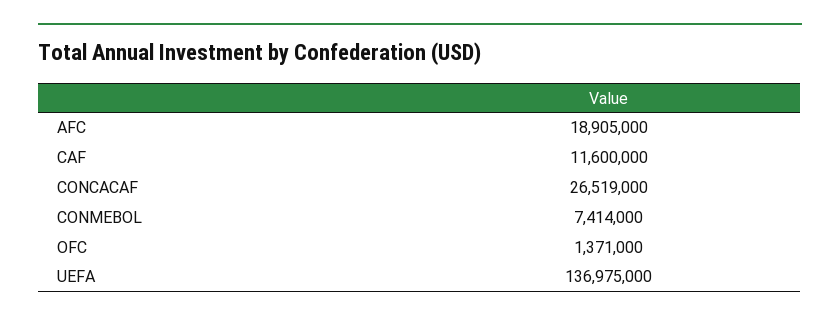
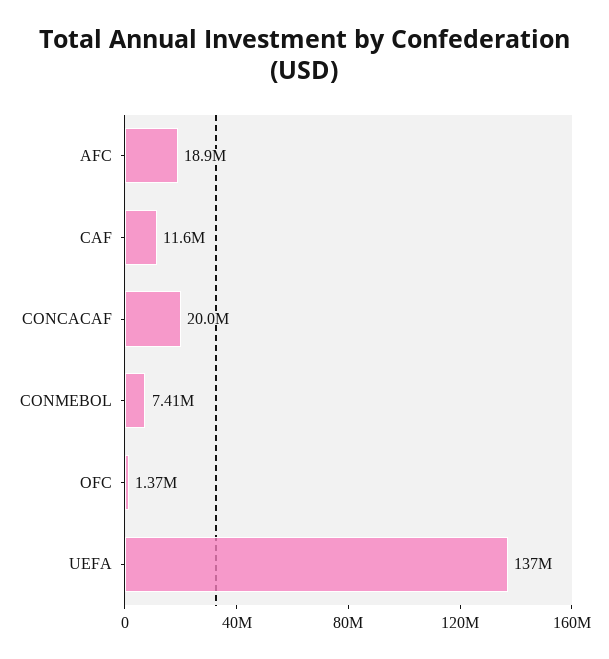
  {
    "AFC": 18905000,
    "CAF": 11600000,
-   "CONCACAF": 26519000,
+   "CONCACAF": 20000000,
    "CONMEBOL": 7414000,
    "OFC": 1371000,
    "UEFA": 136975000
  }

